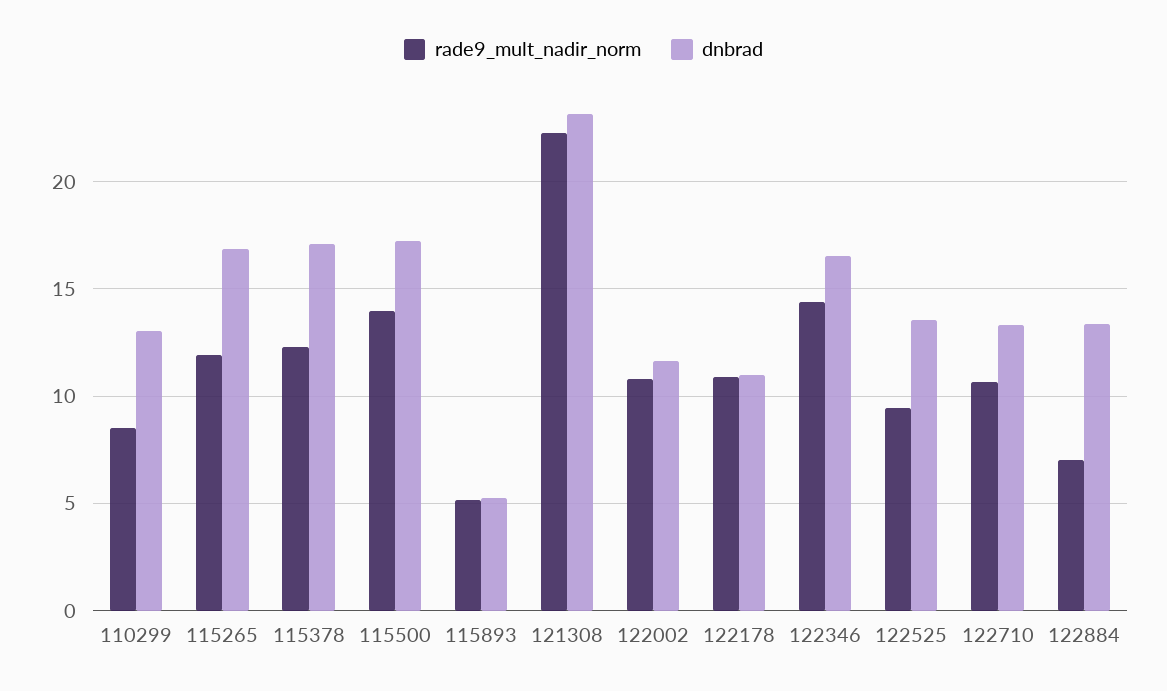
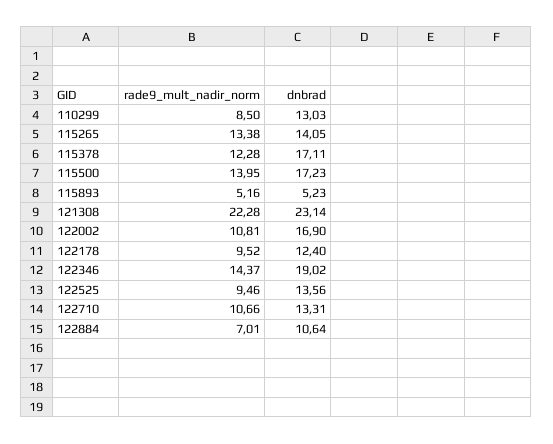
  {
    "rade9_mult_nadir_norm": {
      "110299": 8.5,
-     "115265": 12,
+     "115265": 13.38,
      "115378": 12.28,
      "115500": 13.95,
      "115893": 5.16,
      "121308": 22.28,
      "122002": 10.81,
-     "122178": 11,
+     "122178": 9.52,
      "122346": 14.37,
      "122525": 9.46,
      "122710": 10.66,
      "122884": 7.01
    },
    "dnbrad": {
      "110299": 13.03,
-     "115265": 17,
+     "115265": 14.05,
      "115378": 17.11,
      "115500": 17.23,
      "115893": 5.23,
      "121308": 23.14,
-     "122002": 11.5,
+     "122002": 16.9,
-     "122178": 11,
+     "122178": 12.4,
-     "122346": 16.5,
+     "122346": 19.02,
      "122525": 13.56,
      "122710": 13.31,
-     "122884": 13.5
+     "122884": 10.64
    }
  }

